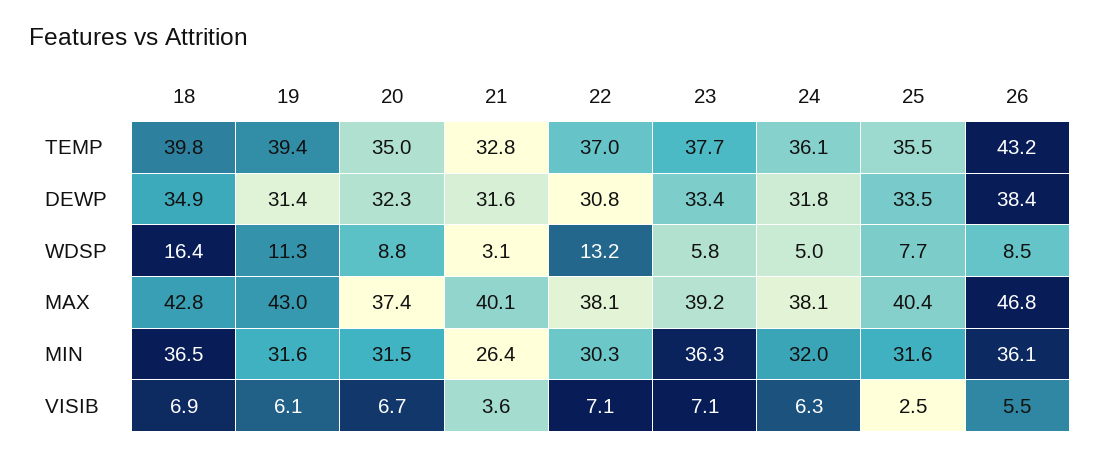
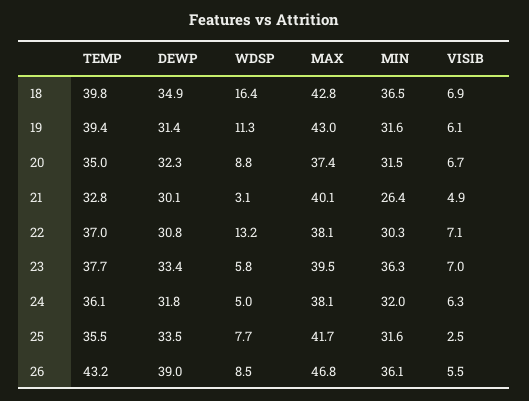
  {
    "18": {
      "TEMP": 39.8,
      "DEWP": 34.9,
      "WDSP": 16.4,
      "MAX": 42.8,
      "MIN": 36.5,
      "VISIB": 6.9
    },
    "19": {
      "TEMP": 39.4,
      "DEWP": 31.4,
      "WDSP": 11.3,
      "MAX": 43,
      "MIN": 31.6,
      "VISIB": 6.1
    },
    "20": {
      "TEMP": 35,
      "DEWP": 32.3,
      "WDSP": 8.8,
      "MAX": 37.4,
      "MIN": 31.5,
      "VISIB": 6.7
    },
    "21": {
      "TEMP": 32.8,
-     "DEWP": 31.6,
+     "DEWP": 30.1,
      "WDSP": 3.1,
      "MAX": 40.1,
      "MIN": 26.4,
-     "VISIB": 3.6
+     "VISIB": 4.9
    },
    "22": {
      "TEMP": 37,
      "DEWP": 30.8,
      "WDSP": 13.2,
      "MAX": 38.1,
      "MIN": 30.3,
      "VISIB": 7.1
    },
    "23": {
      "TEMP": 37.7,
      "DEWP": 33.4,
      "WDSP": 5.8,
-     "MAX": 39.2,
+     "MAX": 39.5,
      "MIN": 36.3,
-     "VISIB": 7.1
+     "VISIB": 7
    },
    "24": {
      "TEMP": 36.1,
      "DEWP": 31.8,
      "WDSP": 5,
      "MAX": 38.1,
      "MIN": 32,
      "VISIB": 6.3
    },
    "25": {
      "TEMP": 35.5,
      "DEWP": 33.5,
      "WDSP": 7.7,
-     "MAX": 40.4,
+     "MAX": 41.7,
      "MIN": 31.6,
      "VISIB": 2.5
    },
    "26": {
      "TEMP": 43.2,
-     "DEWP": 38.4,
+     "DEWP": 39,
      "WDSP": 8.5,
      "MAX": 46.8,
      "MIN": 36.1,
      "VISIB": 5.5
    }
  }

